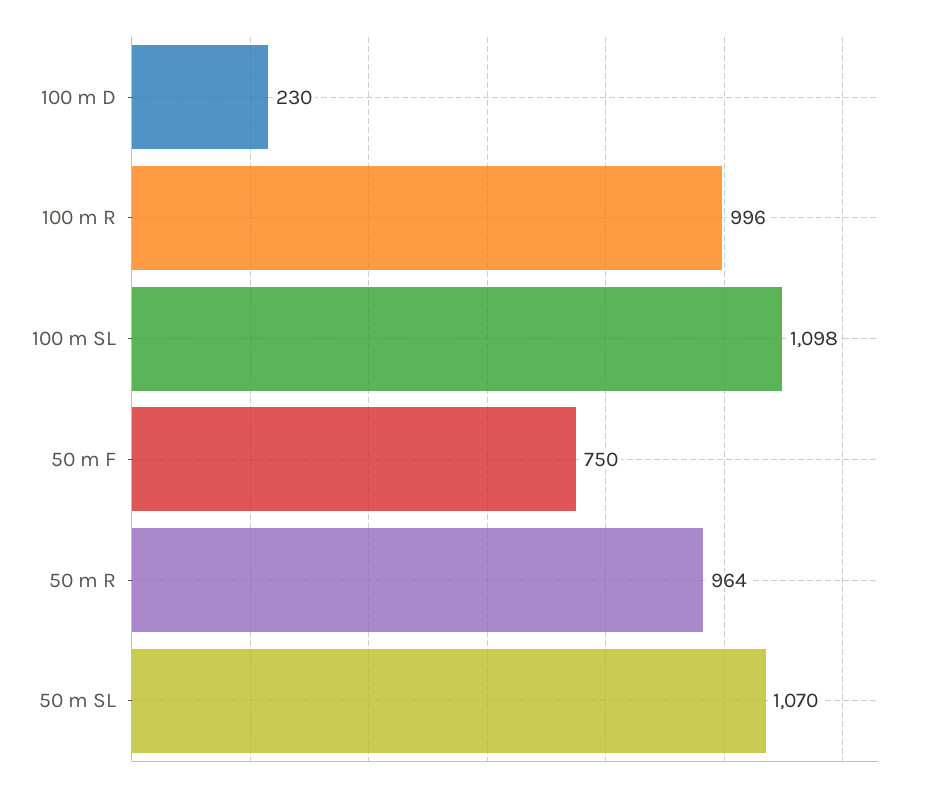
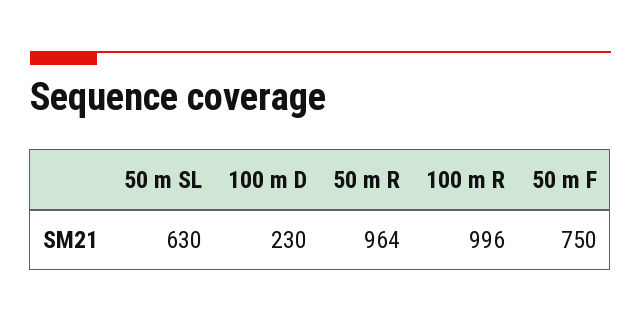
  {
    "100 m D": 230,
    "100 m R": 996,
-   "100 m SL": 1098,
    "50 m F": 750,
    "50 m R": 964,
-   "50 m SL": 1070
+   "50 m SL": 630
  }

